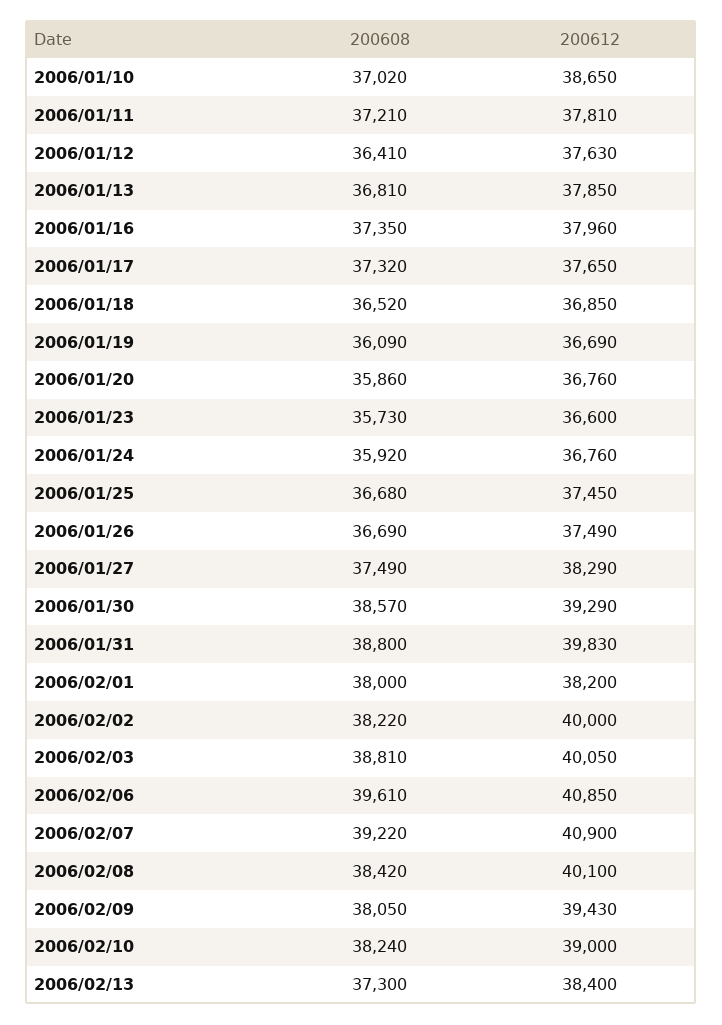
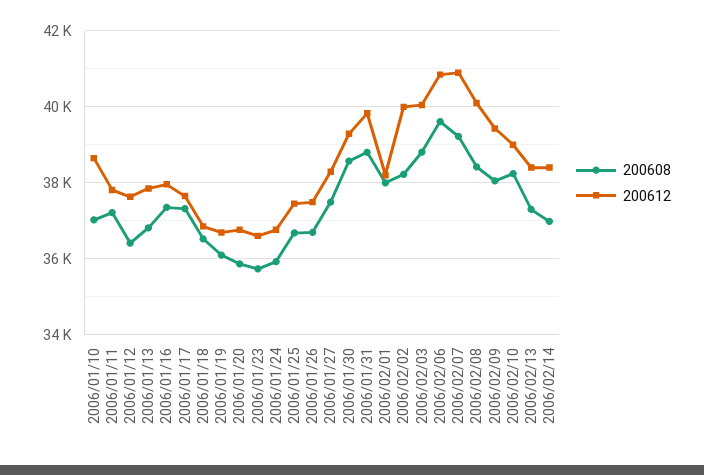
  {
    "200608": {
      "2006/01/10": 37020,
      "2006/01/11": 37210,
      "2006/01/12": 36410,
      "2006/01/13": 36810,
      "2006/01/16": 37350,
      "2006/01/17": 37320,
      "2006/01/18": 36520,
      "2006/01/19": 36090,
      "2006/01/20": 35860,
      "2006/01/23": 35730,
      "2006/01/24": 35920,
      "2006/01/25": 36680,
      "2006/01/26": 36690,
      "2006/01/27": 37490,
      "2006/01/30": 38570,
      "2006/01/31": 38800,
      "2006/02/01": 38000,
      "2006/02/02": 38220,
      "2006/02/03": 38810,
      "2006/02/06": 39610,
      "2006/02/07": 39220,
      "2006/02/08": 38420,
      "2006/02/09": 38050,
      "2006/02/10": 38240,
-     "2006/02/13": 37300
+     "2006/02/13": 37300,
+     "2006/02/14": 37000
    },
    "200612": {
      "2006/01/10": 38650,
      "2006/01/11": 37810,
      "2006/01/12": 37630,
      "2006/01/13": 37850,
      "2006/01/16": 37960,
      "2006/01/17": 37650,
      "2006/01/18": 36850,
      "2006/01/19": 36690,
      "2006/01/20": 36760,
      "2006/01/23": 36600,
      "2006/01/24": 36760,
      "2006/01/25": 37450,
      "2006/01/26": 37490,
      "2006/01/27": 38290,
      "2006/01/30": 39290,
      "2006/01/31": 39830,
      "2006/02/01": 38200,
      "2006/02/02": 40000,
      "2006/02/03": 40050,
      "2006/02/06": 40850,
      "2006/02/07": 40900,
      "2006/02/08": 40100,
      "2006/02/09": 39430,
      "2006/02/10": 39000,
-     "2006/02/13": 38400
+     "2006/02/13": 38400,
+     "2006/02/14": 38400
    }
  }

